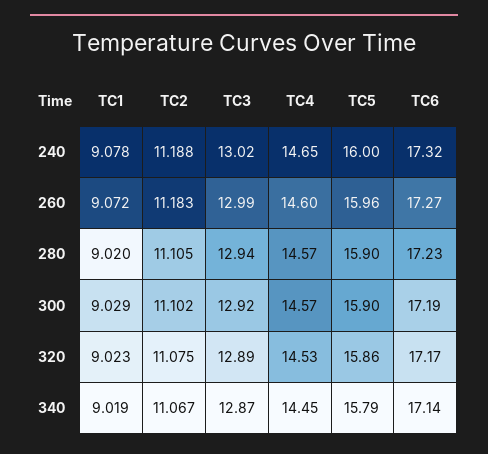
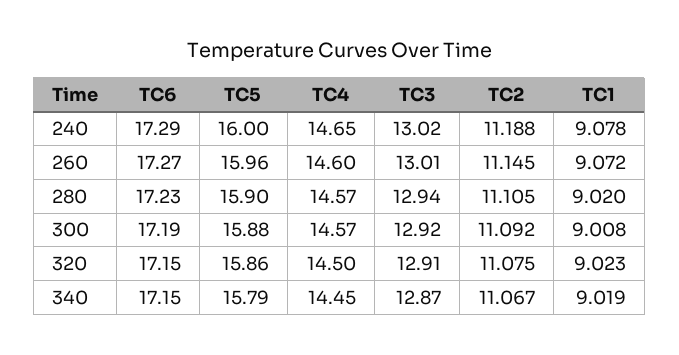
  {
    "TC1": {
      "240": 9.078,
      "260": 9.072,
      "280": 9.02,
-     "300": 9.029,
+     "300": 9.008,
      "320": 9.023,
      "340": 9.019
    },
    "TC2": {
      "240": 11.188,
-     "260": 11.183,
+     "260": 11.145,
      "280": 11.105,
-     "300": 11.102,
+     "300": 11.092,
      "320": 11.075,
      "340": 11.067
    },
    "TC3": {
      "240": 13.02,
-     "260": 12.99,
+     "260": 13.01,
      "280": 12.94,
      "300": 12.92,
-     "320": 12.89,
+     "320": 12.91,
      "340": 12.87
    },
    "TC4": {
      "240": 14.65,
      "260": 14.6,
      "280": 14.57,
      "300": 14.57,
-     "320": 14.53,
+     "320": 14.5,
      "340": 14.45
    },
    "TC5": {
      "240": 16,
      "260": 15.96,
      "280": 15.9,
-     "300": 15.9,
+     "300": 15.88,
      "320": 15.86,
      "340": 15.79
    },
    "TC6": {
-     "240": 17.32,
+     "240": 17.29,
      "260": 17.27,
      "280": 17.23,
      "300": 17.19,
-     "320": 17.17,
+     "320": 17.15,
-     "340": 17.14
+     "340": 17.15
    }
  }

